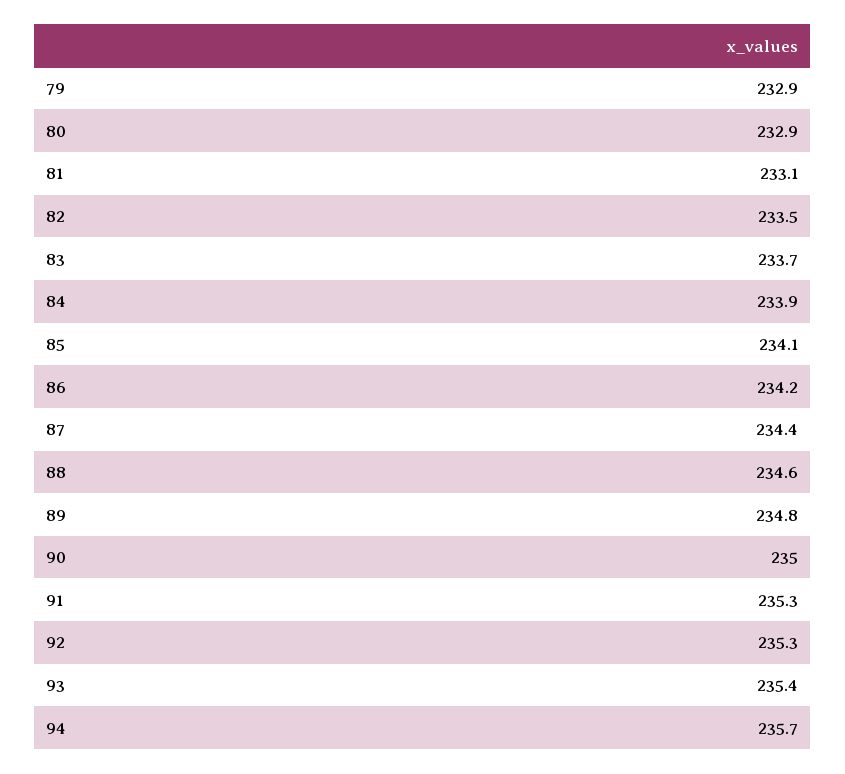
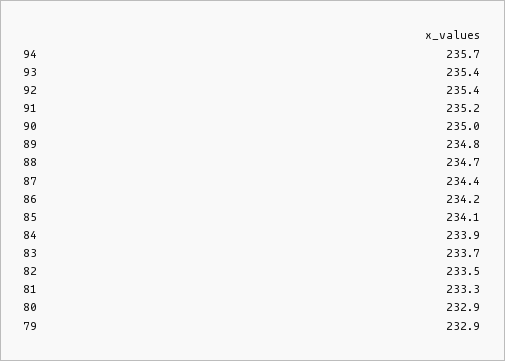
  {
    "79": 232.9,
    "80": 232.9,
-   "81": 233.1,
+   "81": 233.3,
    "82": 233.5,
    "83": 233.7,
    "84": 233.9,
    "85": 234.1,
    "86": 234.2,
    "87": 234.4,
-   "88": 234.6,
+   "88": 234.7,
    "89": 234.8,
    "90": 235,
-   "91": 235.3,
+   "91": 235.2,
-   "92": 235.3,
+   "92": 235.4,
    "93": 235.4,
    "94": 235.7
  }

